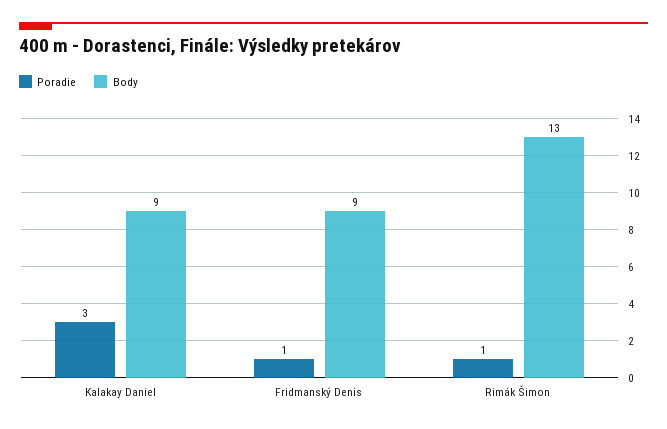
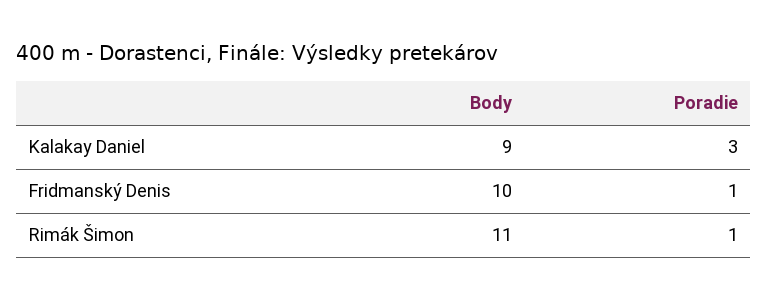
  {
    "Poradie": {
      "Kalakay Daniel": 3,
      "Fridmanský Denis": 1,
      "Rimák Šimon": 1
    },
    "Body": {
      "Kalakay Daniel": 9,
-     "Fridmanský Denis": 9,
+     "Fridmanský Denis": 10,
-     "Rimák Šimon": 13
+     "Rimák Šimon": 11
    }
  }

